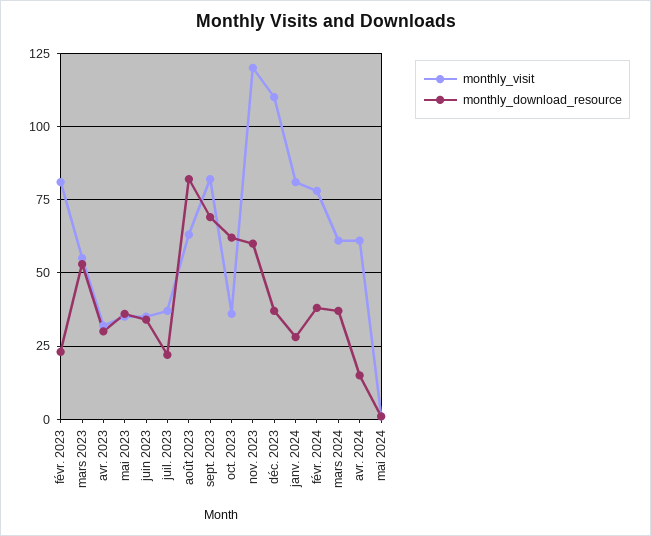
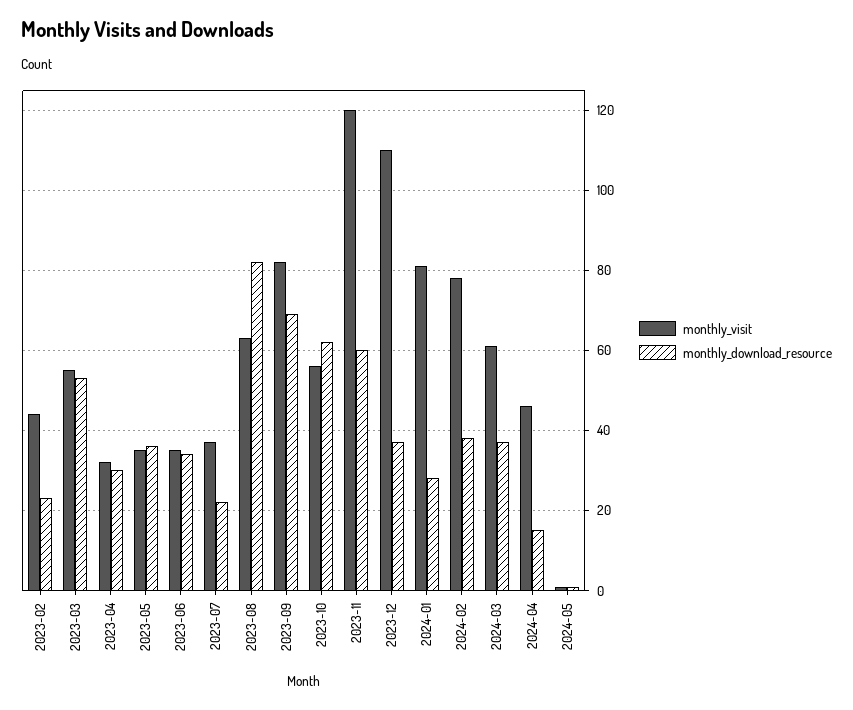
  {
    "monthly_visit": {
-     "févr. 2023": 80,
+     "févr. 2023": 45,
      "mars 2023": 55,
      "avr. 2023": 30,
      "mai 2023": 35,
      "juin 2023": 35,
      "juil. 2023": 35,
      "août 2023": 65,
      "sept. 2023": 80,
-     "oct. 2023": 35,
+     "oct. 2023": 55,
      "nov. 2023": 120,
      "déc. 2023": 110,
      "janv. 2024": 80,
      "févr. 2024": 80,
      "mars 2024": 60,
-     "avr. 2024": 60,
+     "avr. 2024": 45,
      "mai 2024": 0
    },
    "monthly_download_resource": {
      "févr. 2023": 25,
      "mars 2023": 55,
      "avr. 2023": 30,
      "mai 2023": 35,
      "juin 2023": 35,
      "juil. 2023": 20,
      "août 2023": 80,
      "sept. 2023": 70,
      "oct. 2023": 60,
      "nov. 2023": 60,
      "déc. 2023": 35,
      "janv. 2024": 30,
      "févr. 2024": 40,
      "mars 2024": 35,
      "avr. 2024": 15,
      "mai 2024": 0
    }
  }

